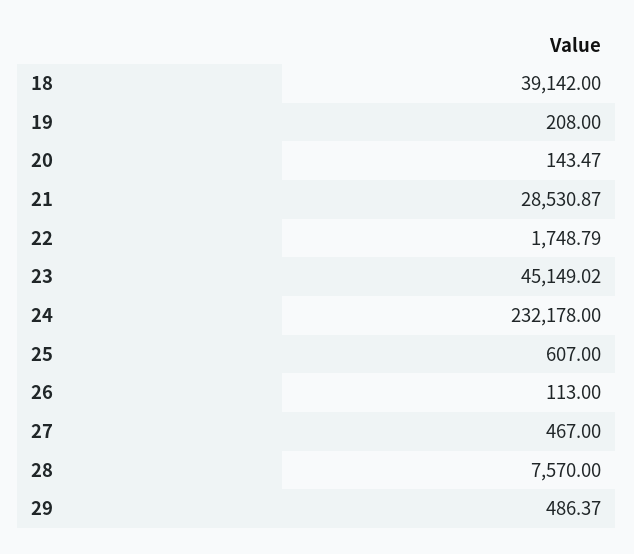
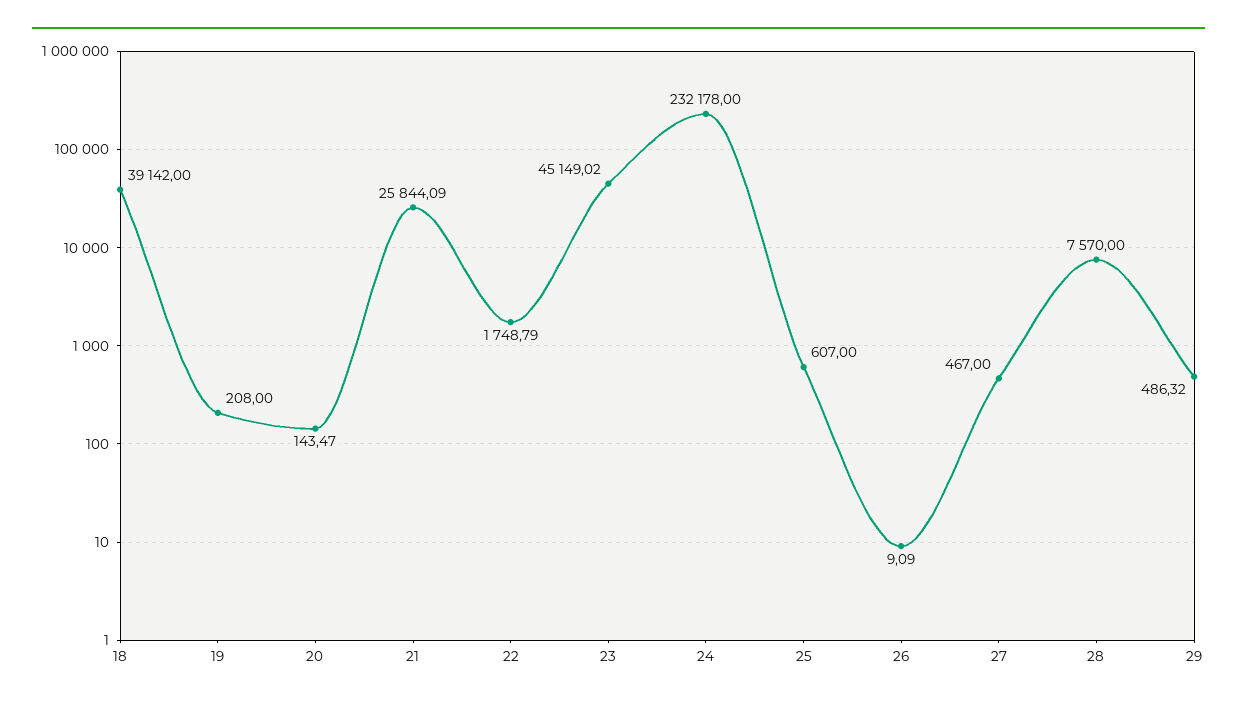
  {
    "18": 39142,
    "19": 208,
    "20": 143.47,
-   "21": 28530.87,
+   "21": 25844.09,
    "22": 1748.79,
    "23": 45149.02,
    "24": 232178,
    "25": 607,
-   "26": 113,
+   "26": 9.09,
    "27": 467,
    "28": 7570,
-   "29": 486.37
+   "29": 486.32
  }

